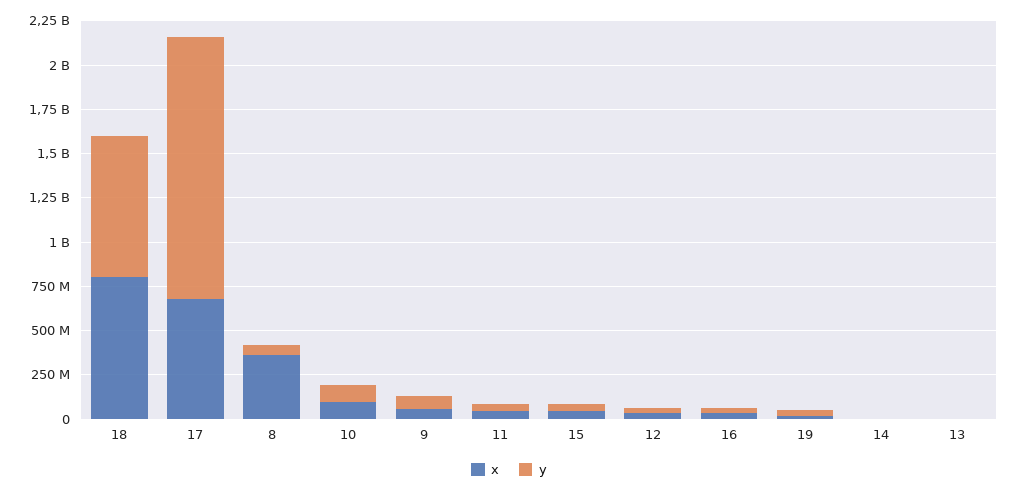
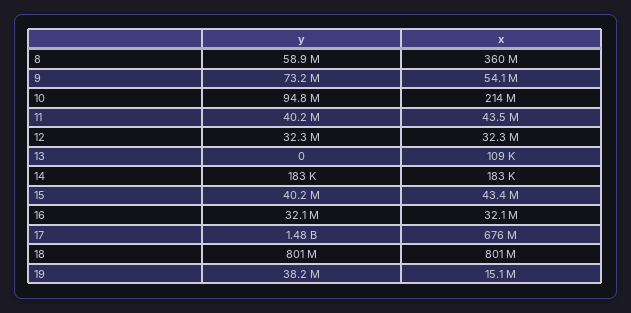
  {
    "x": {
      "18": 801000000,
      "17": 676000000,
      "8": 360000000,
-     "10": 100000000,
+     "10": 214000000,
      "9": 54100000,
      "11": 43500000,
      "15": 43400000,
      "12": 32300000,
      "16": 32100000,
      "19": 15100000,
      "14": 183000,
      "13": 109000
    },
    "y": {
      "18": 801000000,
      "17": 1480000000,
      "8": 58900000,
      "10": 94800000,
      "9": 73200000,
      "11": 40200000,
      "15": 40200000,
      "12": 32300000,
      "16": 32100000,
      "19": 38200000,
      "14": 183000,
      "13": 0
    }
  }

